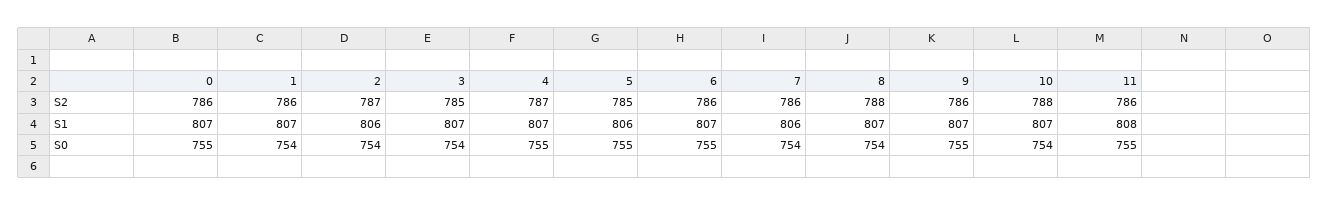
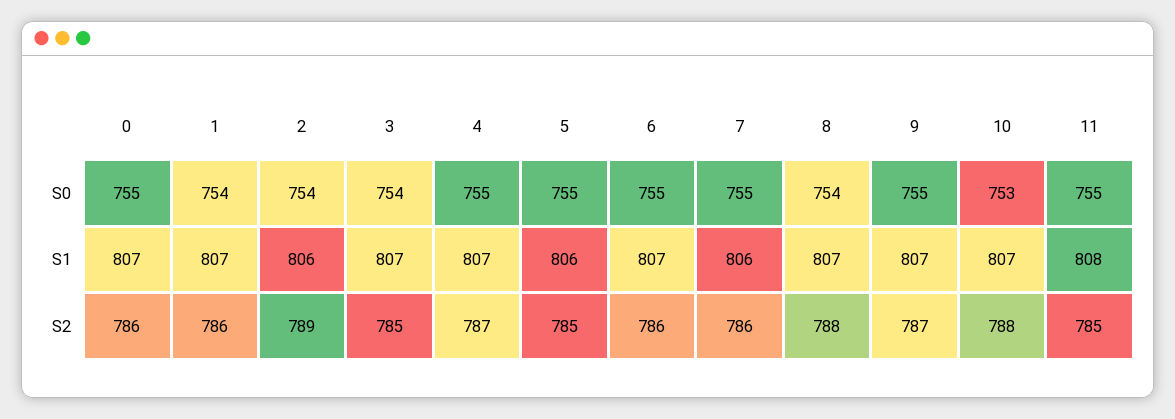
  {
    "0": {
      "S2": 786,
      "S1": 807,
      "S0": 755
    },
    "1": {
      "S2": 786,
      "S1": 807,
      "S0": 754
    },
    "2": {
-     "S2": 787,
+     "S2": 789,
      "S1": 806,
      "S0": 754
    },
    "3": {
      "S2": 785,
      "S1": 807,
      "S0": 754
    },
    "4": {
      "S2": 787,
      "S1": 807,
      "S0": 755
    },
    "5": {
      "S2": 785,
      "S1": 806,
      "S0": 755
    },
    "6": {
      "S2": 786,
      "S1": 807,
      "S0": 755
    },
    "7": {
      "S2": 786,
      "S1": 806,
-     "S0": 754
+     "S0": 755
    },
    "8": {
      "S2": 788,
      "S1": 807,
      "S0": 754
    },
    "9": {
-     "S2": 786,
+     "S2": 787,
      "S1": 807,
      "S0": 755
    },
    "10": {
      "S2": 788,
      "S1": 807,
-     "S0": 754
+     "S0": 753
    },
    "11": {
-     "S2": 786,
+     "S2": 785,
      "S1": 808,
      "S0": 755
    }
  }

